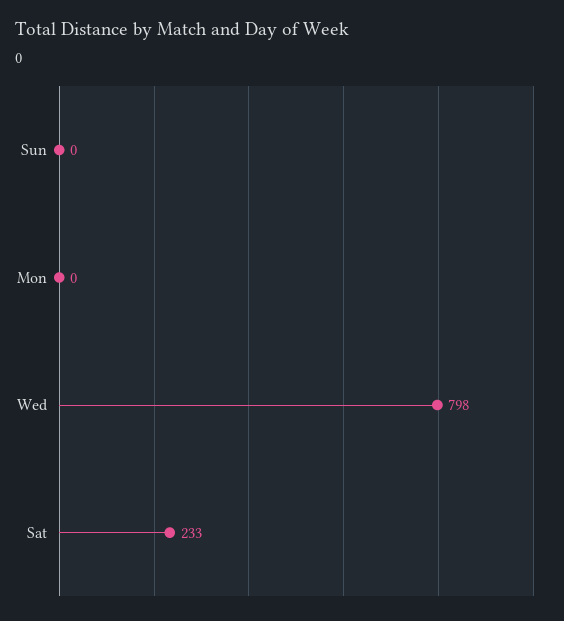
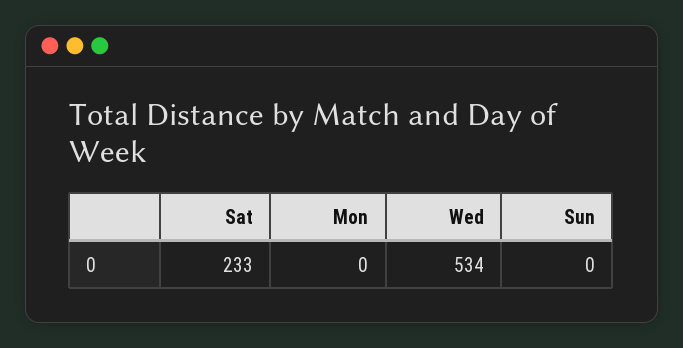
  {
    "Sun": 0,
    "Mon": 0,
-   "Wed": 798,
+   "Wed": 534,
    "Sat": 233
  }

